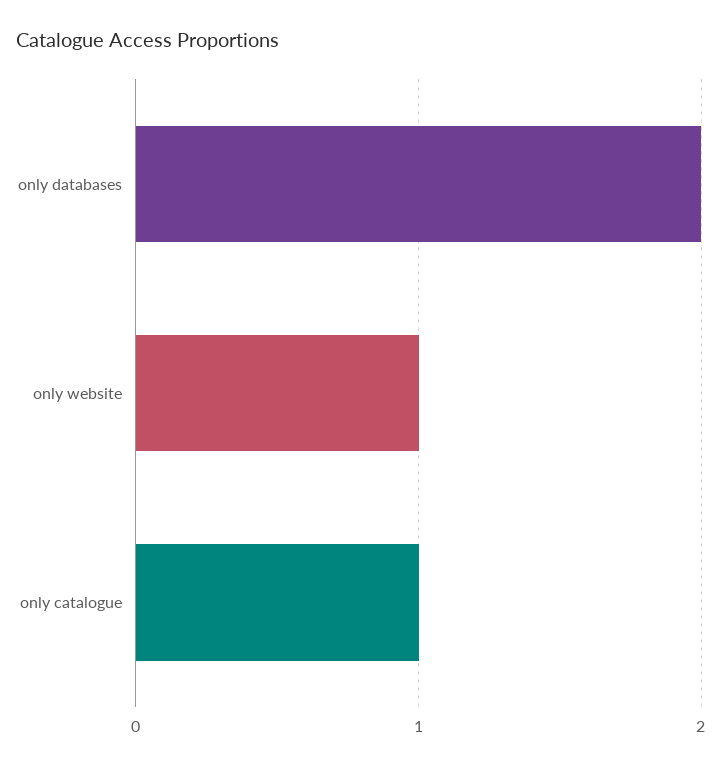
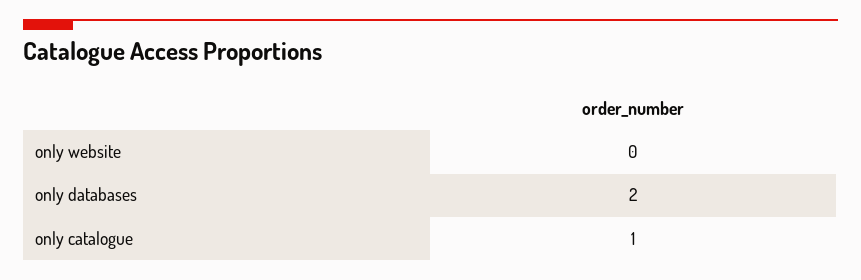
  {
    "only databases": 2,
-   "only website": 1,
+   "only website": 0,
    "only catalogue": 1
  }

